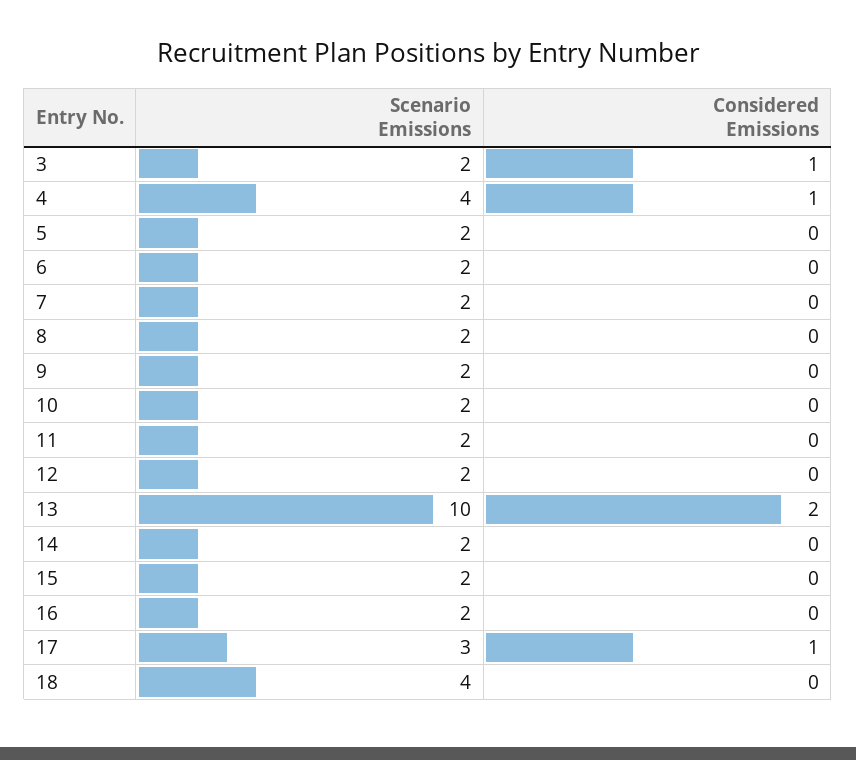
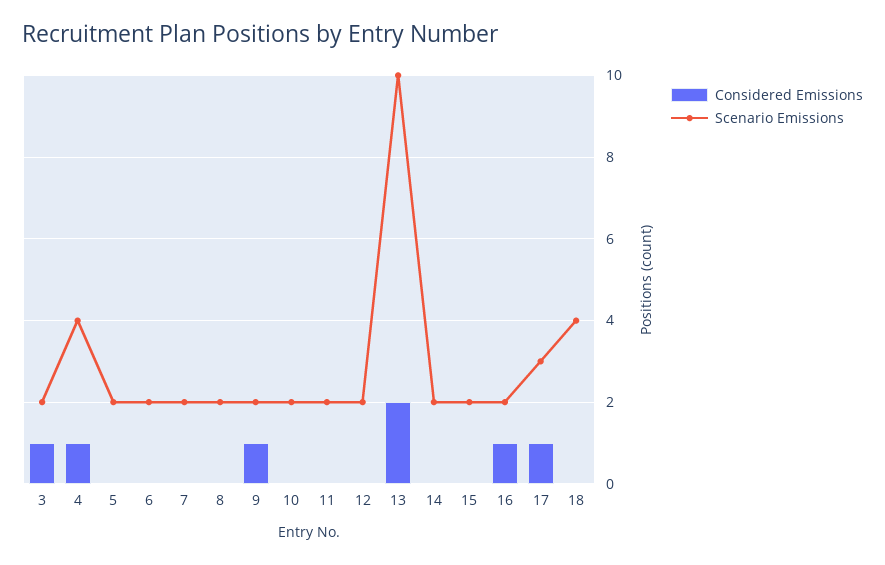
  {
    "Scenario Emissions": {
      "3": 2,
      "4": 4,
      "5": 2,
      "6": 2,
      "7": 2,
      "8": 2,
      "9": 2,
      "10": 2,
      "11": 2,
      "12": 2,
      "13": 10,
      "14": 2,
      "15": 2,
      "16": 2,
      "17": 3,
      "18": 4
    },
    "Considered Emissions": {
      "3": 1,
      "4": 1,
      "5": 0,
      "6": 0,
      "7": 0,
      "8": 0,
-     "9": 0,
+     "9": 1,
      "10": 0,
      "11": 0,
      "12": 0,
      "13": 2,
      "14": 0,
      "15": 0,
-     "16": 0,
+     "16": 1,
      "17": 1,
      "18": 0
    }
  }

